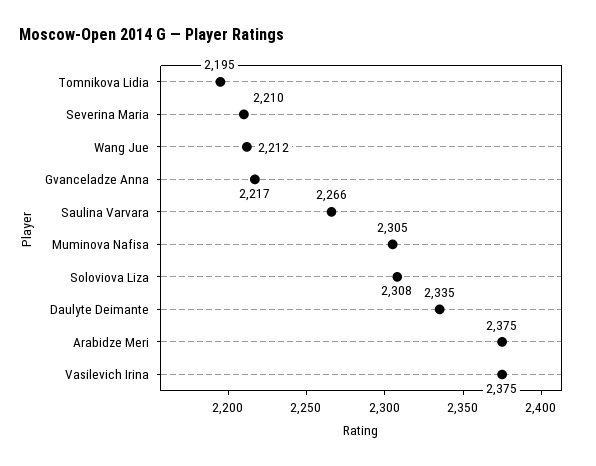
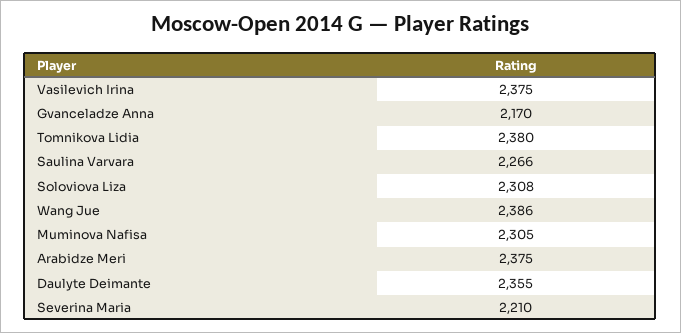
  {
-   "Tomnikova Lidia": 2195,
+   "Tomnikova Lidia": 2380,
    "Severina Maria": 2210,
-   "Wang Jue": 2212,
+   "Wang Jue": 2386,
-   "Gvanceladze Anna": 2217,
+   "Gvanceladze Anna": 2170,
    "Saulina Varvara": 2266,
    "Muminova Nafisa": 2305,
    "Soloviova Liza": 2308,
-   "Daulyte Deimante": 2335,
+   "Daulyte Deimante": 2355,
    "Arabidze Meri": 2375,
    "Vasilevich Irina": 2375
  }

